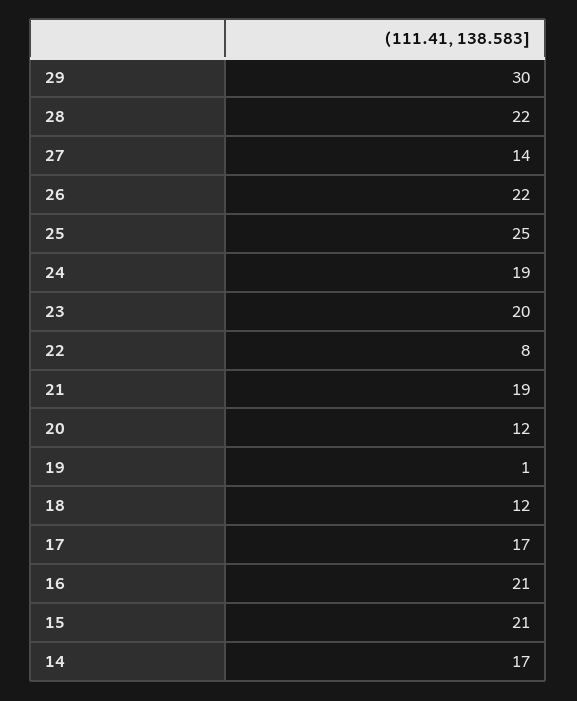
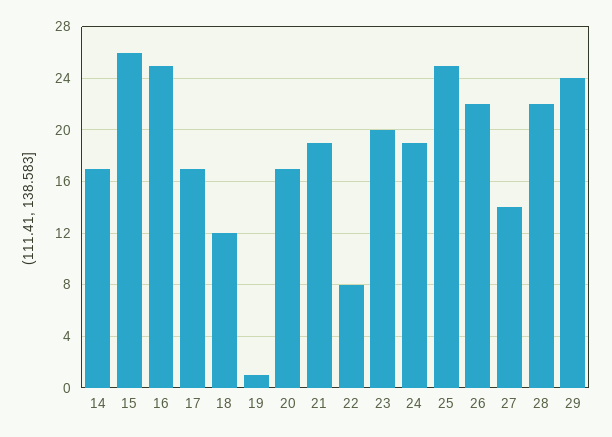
  {
-   "29": 30,
+   "29": 24,
    "28": 22,
    "27": 14,
    "26": 22,
    "25": 25,
    "24": 19,
    "23": 20,
    "22": 8,
    "21": 19,
-   "20": 12,
+   "20": 17,
    "19": 1,
    "18": 12,
    "17": 17,
-   "16": 21,
+   "16": 25,
-   "15": 21,
+   "15": 26,
    "14": 17
  }

